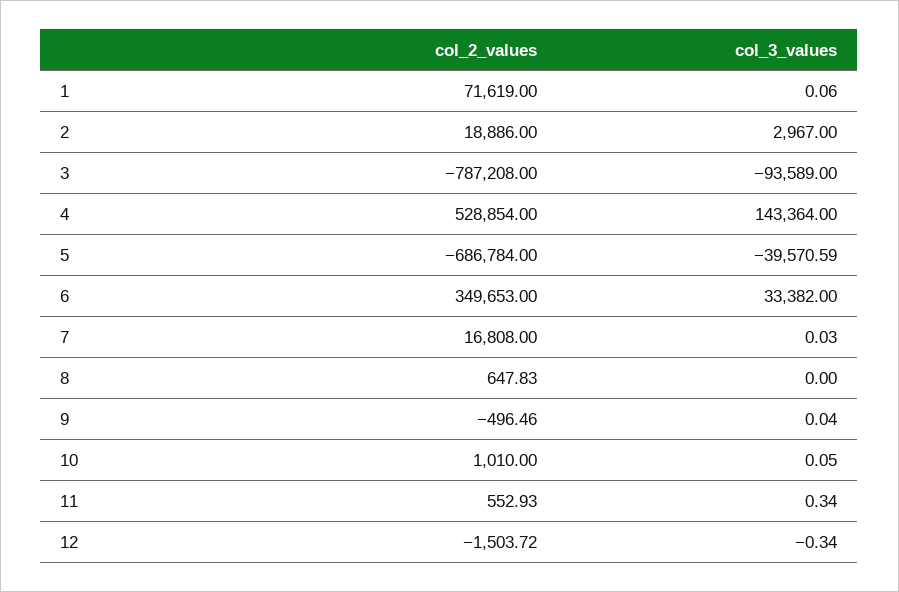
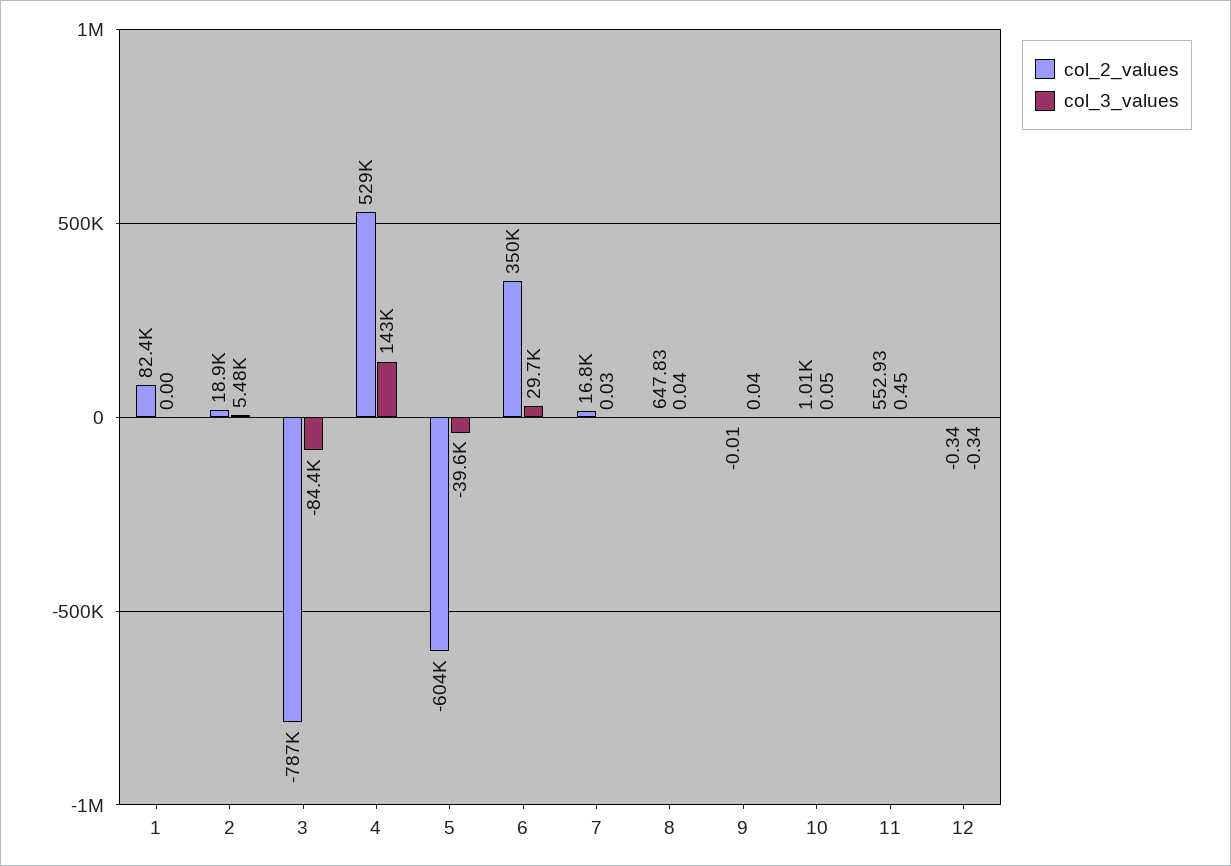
  {
    "col_2_values": {
-     "1": 71619,
+     "1": 82400,
      "2": 18886,
      "3": -787208,
      "4": 528854,
-     "5": -686784,
+     "5": -604000,
      "6": 349653,
      "7": 16808,
      "8": 647.83,
-     "9": -496.46,
+     "9": -0.01,
      "10": 1010,
      "11": 552.93,
-     "12": -1503.72
+     "12": -0.34
    },
    "col_3_values": {
-     "1": 0.06,
+     "1": 0,
-     "2": 2967,
+     "2": 5480,
-     "3": -93589,
+     "3": -84400,
      "4": 143364,
      "5": -39570.59,
-     "6": 33382,
+     "6": 29700,
      "7": 0.03,
-     "8": 0,
+     "8": 0.04,
      "9": 0.04,
      "10": 0.05,
-     "11": 0.34,
+     "11": 0.45,
      "12": -0.34
    }
  }

